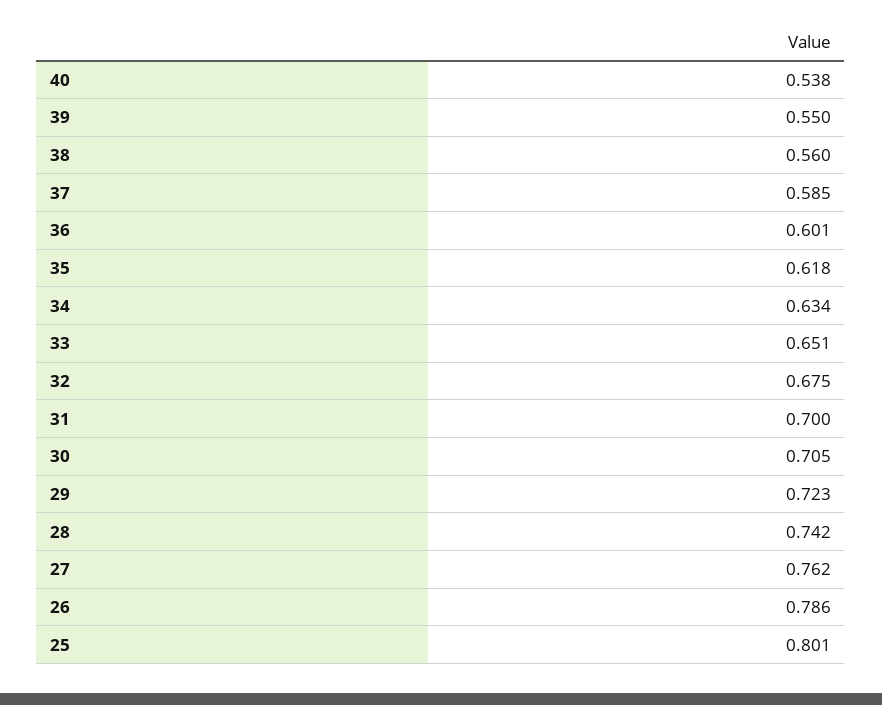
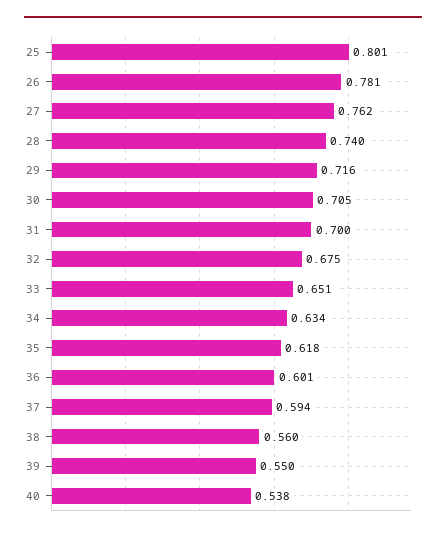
  {
    "40": 0.538,
    "39": 0.55,
    "38": 0.56,
-   "37": 0.585,
+   "37": 0.594,
    "36": 0.601,
    "35": 0.618,
    "34": 0.634,
    "33": 0.651,
    "32": 0.675,
    "31": 0.7,
    "30": 0.705,
-   "29": 0.723,
+   "29": 0.716,
-   "28": 0.742,
+   "28": 0.74,
    "27": 0.762,
-   "26": 0.786,
+   "26": 0.781,
    "25": 0.801
  }

